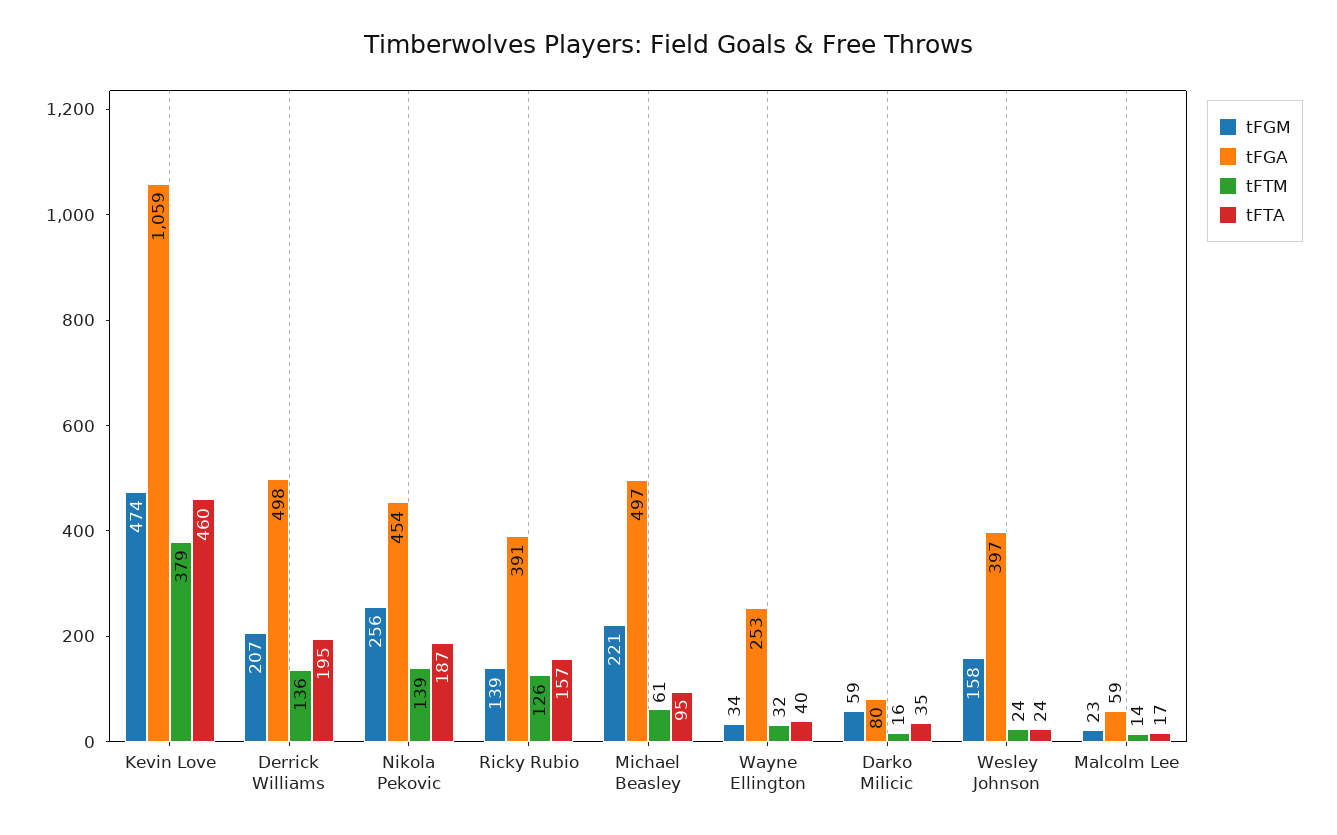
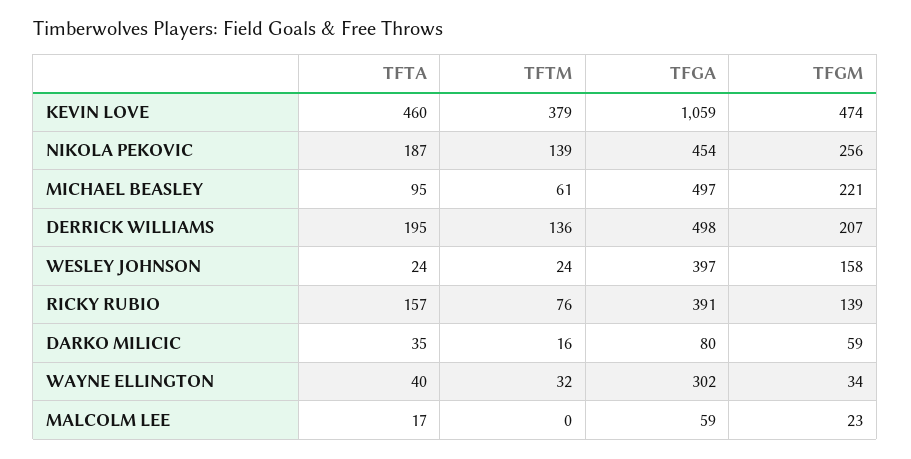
  {
    "tFGM": {
      "Kevin Love": 474,
      "Derrick Williams": 207,
      "Nikola Pekovic": 256,
      "Ricky Rubio": 139,
      "Michael Beasley": 221,
      "Wayne Ellington": 34,
      "Darko Milicic": 59,
      "Wesley Johnson": 158,
      "Malcolm Lee": 23
    },
    "tFGA": {
      "Kevin Love": 1059,
      "Derrick Williams": 498,
      "Nikola Pekovic": 454,
      "Ricky Rubio": 391,
      "Michael Beasley": 497,
-     "Wayne Ellington": 253,
+     "Wayne Ellington": 302,
      "Darko Milicic": 80,
      "Wesley Johnson": 397,
      "Malcolm Lee": 59
    },
    "tFTM": {
      "Kevin Love": 379,
      "Derrick Williams": 136,
      "Nikola Pekovic": 139,
-     "Ricky Rubio": 126,
+     "Ricky Rubio": 76,
      "Michael Beasley": 61,
      "Wayne Ellington": 32,
      "Darko Milicic": 16,
      "Wesley Johnson": 24,
-     "Malcolm Lee": 14
+     "Malcolm Lee": 0
    },
    "tFTA": {
      "Kevin Love": 460,
      "Derrick Williams": 195,
      "Nikola Pekovic": 187,
      "Ricky Rubio": 157,
      "Michael Beasley": 95,
      "Wayne Ellington": 40,
      "Darko Milicic": 35,
      "Wesley Johnson": 24,
      "Malcolm Lee": 17
    }
  }

